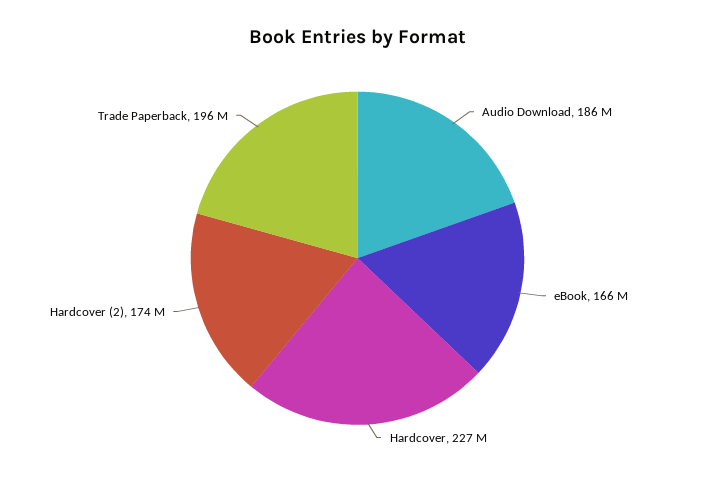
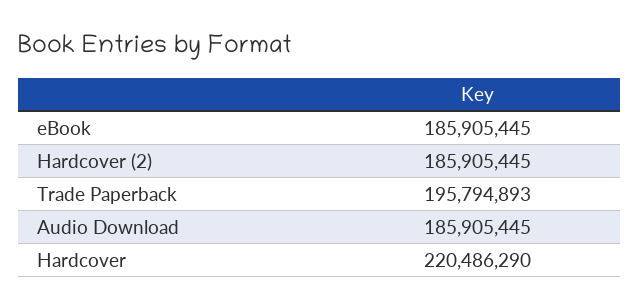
  {
    "Audio Download": 185905445,
-   "eBook": 166000000,
+   "eBook": 185905445,
-   "Hardcover": 227000000,
+   "Hardcover": 220486290,
-   "Hardcover (2)": 174000000,
+   "Hardcover (2)": 185905445,
    "Trade Paperback": 195794893
  }

